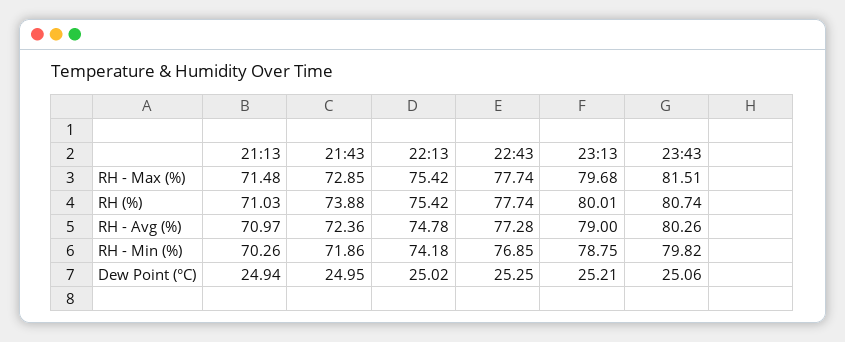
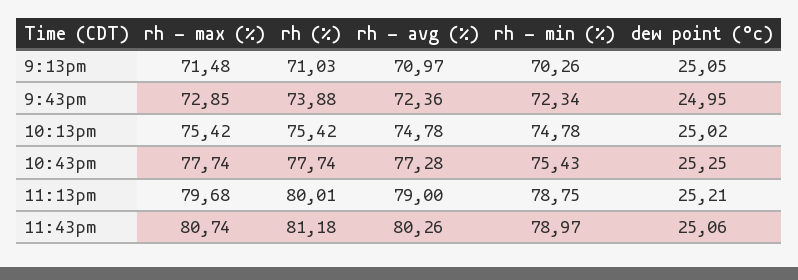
  {
    "21:13": {
      "RH - Max (%)": 71.48,
      "RH (%)": 71.03,
      "RH - Avg (%)": 70.97,
      "RH - Min (%)": 70.26,
-     "Dew Point (°C)": 24.94
+     "Dew Point (°C)": 25.05
    },
    "21:43": {
      "RH - Max (%)": 72.85,
      "RH (%)": 73.88,
      "RH - Avg (%)": 72.36,
-     "RH - Min (%)": 71.86,
+     "RH - Min (%)": 72.34,
      "Dew Point (°C)": 24.95
    },
    "22:13": {
      "RH - Max (%)": 75.42,
      "RH (%)": 75.42,
      "RH - Avg (%)": 74.78,
-     "RH - Min (%)": 74.18,
+     "RH - Min (%)": 74.78,
      "Dew Point (°C)": 25.02
    },
    "22:43": {
      "RH - Max (%)": 77.74,
      "RH (%)": 77.74,
      "RH - Avg (%)": 77.28,
-     "RH - Min (%)": 76.85,
+     "RH - Min (%)": 75.43,
      "Dew Point (°C)": 25.25
    },
    "23:13": {
      "RH - Max (%)": 79.68,
      "RH (%)": 80.01,
      "RH - Avg (%)": 79,
      "RH - Min (%)": 78.75,
      "Dew Point (°C)": 25.21
    },
    "23:43": {
-     "RH - Max (%)": 81.51,
+     "RH - Max (%)": 80.74,
-     "RH (%)": 80.74,
+     "RH (%)": 81.18,
      "RH - Avg (%)": 80.26,
-     "RH - Min (%)": 79.82,
+     "RH - Min (%)": 78.97,
      "Dew Point (°C)": 25.06
    }
  }

